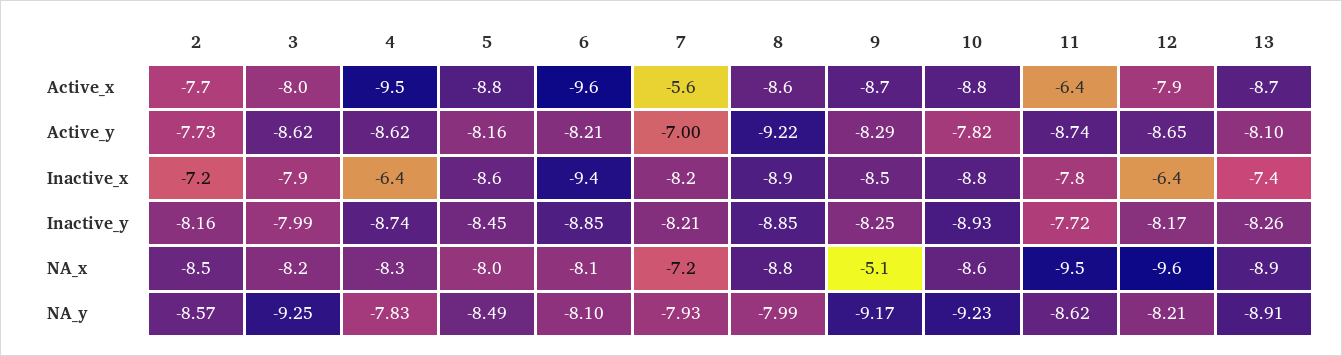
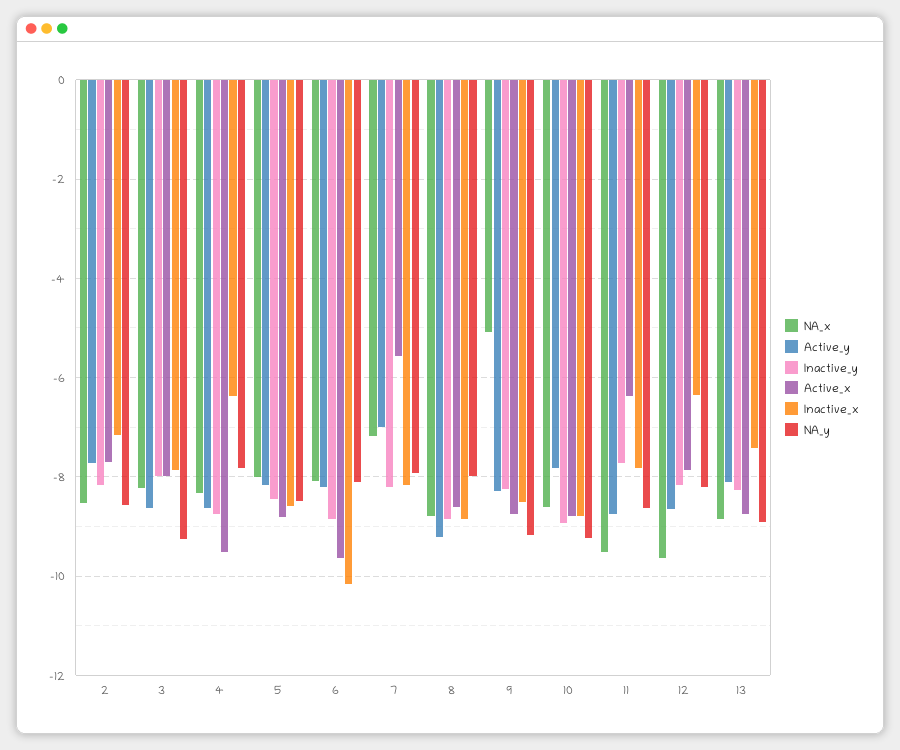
  {
    "Active_x": {
      "2": -7.7,
      "3": -8,
      "4": -9.5,
      "5": -8.8,
      "6": -9.6,
      "7": -5.6,
      "8": -8.6,
      "9": -8.7,
      "10": -8.8,
      "11": -6.4,
      "12": -7.9,
      "13": -8.7
    },
    "Active_y": {
      "2": -7.73,
      "3": -8.62,
      "4": -8.62,
      "5": -8.16,
      "6": -8.21,
      "7": -7,
      "8": -9.22,
      "9": -8.29,
      "10": -7.82,
      "11": -8.74,
      "12": -8.65,
      "13": -8.1
    },
    "Inactive_x": {
      "2": -7.2,
      "3": -7.9,
      "4": -6.4,
      "5": -8.6,
-     "6": -9.4,
+     "6": -10.2,
      "7": -8.2,
      "8": -8.9,
      "9": -8.5,
      "10": -8.8,
      "11": -7.8,
      "12": -6.4,
      "13": -7.4
    },
    "Inactive_y": {
      "2": -8.16,
      "3": -7.99,
      "4": -8.74,
      "5": -8.45,
      "6": -8.85,
      "7": -8.21,
      "8": -8.85,
      "9": -8.25,
      "10": -8.93,
      "11": -7.72,
      "12": -8.17,
      "13": -8.26
    },
    "NA_x": {
      "2": -8.5,
      "3": -8.2,
      "4": -8.3,
      "5": -8,
      "6": -8.1,
      "7": -7.2,
      "8": -8.8,
      "9": -5.1,
      "10": -8.6,
      "11": -9.5,
      "12": -9.6,
      "13": -8.9
    },
    "NA_y": {
      "2": -8.57,
      "3": -9.25,
      "4": -7.83,
      "5": -8.49,
      "6": -8.1,
      "7": -7.93,
      "8": -7.99,
      "9": -9.17,
      "10": -9.23,
      "11": -8.62,
      "12": -8.21,
      "13": -8.91
    }
  }

